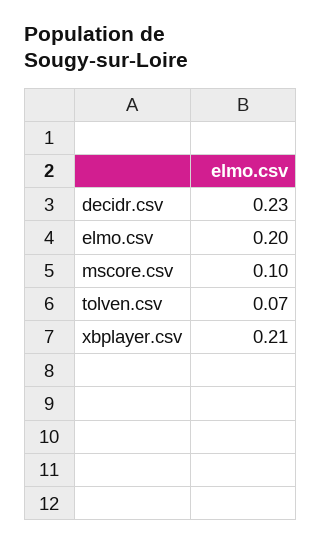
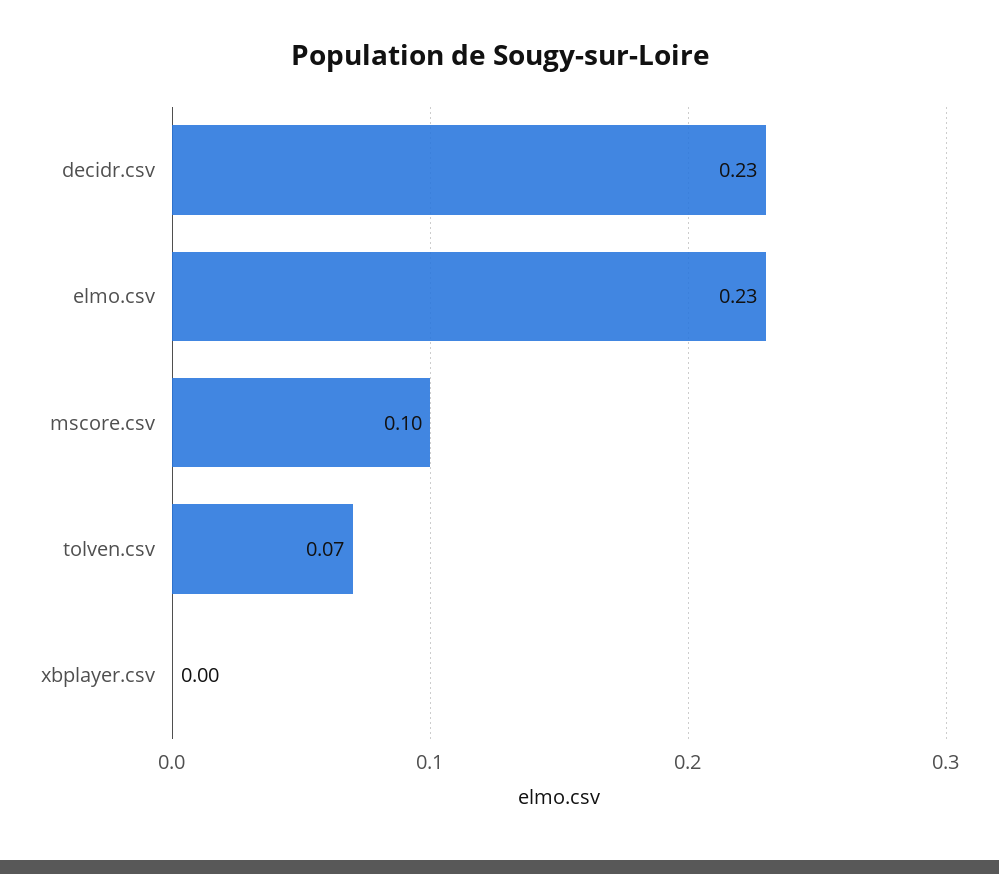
  {
    "decidr.csv": 0.23,
-   "elmo.csv": 0.2,
+   "elmo.csv": 0.23,
    "mscore.csv": 0.1,
    "tolven.csv": 0.07,
-   "xbplayer.csv": 0.21
+   "xbplayer.csv": 0
  }

